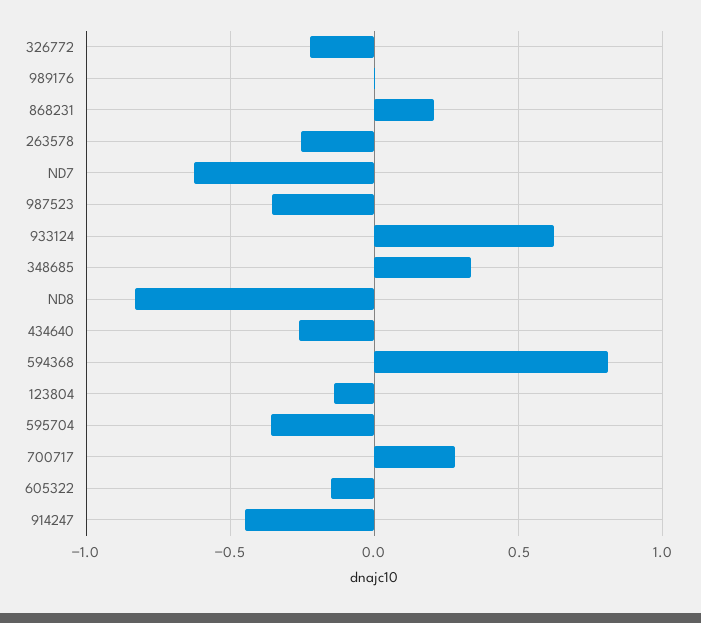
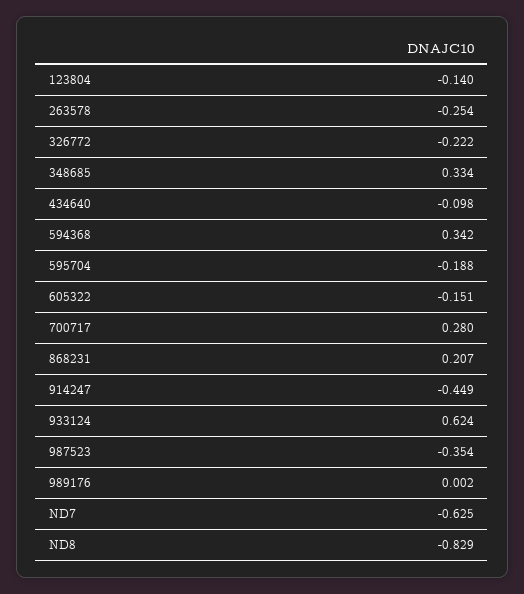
  {
    "326772": -0.222,
    "989176": 0.002,
    "868231": 0.207,
    "263578": -0.254,
    "ND7": -0.625,
    "987523": -0.354,
    "933124": 0.624,
    "348685": 0.334,
    "ND8": -0.829,
-   "434640": -0.25,
+   "434640": -0.098,
-   "594368": 0.8,
+   "594368": 0.342,
    "123804": -0.14,
-   "595704": -0.35,
+   "595704": -0.188,
    "700717": 0.28,
    "605322": -0.151,
    "914247": -0.449
  }

